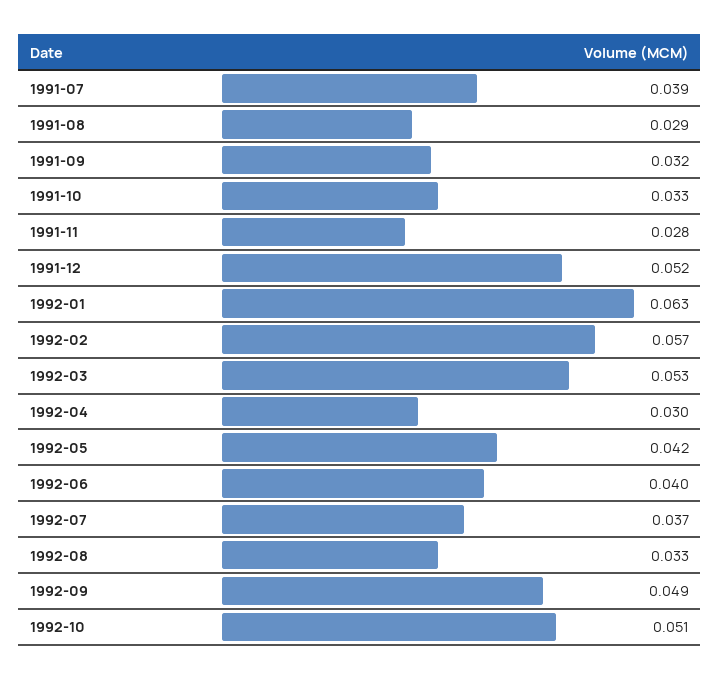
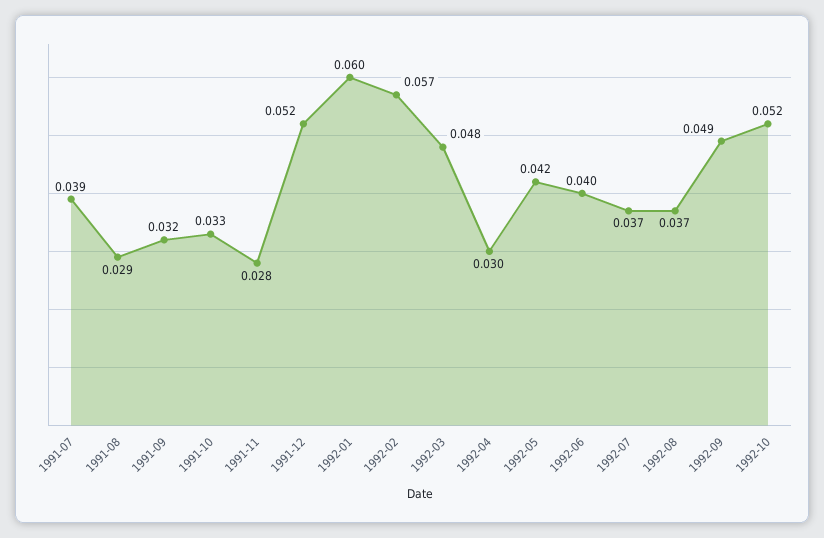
  {
    "1991-07": 0.039,
    "1991-08": 0.029,
    "1991-09": 0.032,
    "1991-10": 0.033,
    "1991-11": 0.028,
    "1991-12": 0.052,
-   "1992-01": 0.063,
+   "1992-01": 0.06,
    "1992-02": 0.057,
-   "1992-03": 0.053,
+   "1992-03": 0.048,
    "1992-04": 0.03,
    "1992-05": 0.042,
    "1992-06": 0.04,
    "1992-07": 0.037,
-   "1992-08": 0.033,
+   "1992-08": 0.037,
    "1992-09": 0.049,
-   "1992-10": 0.051
+   "1992-10": 0.052
  }

